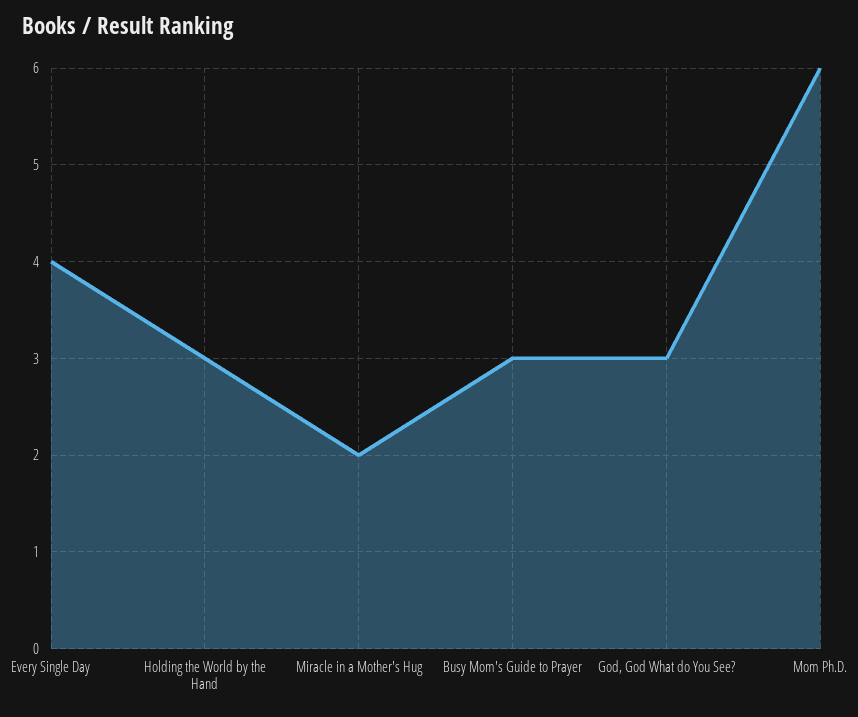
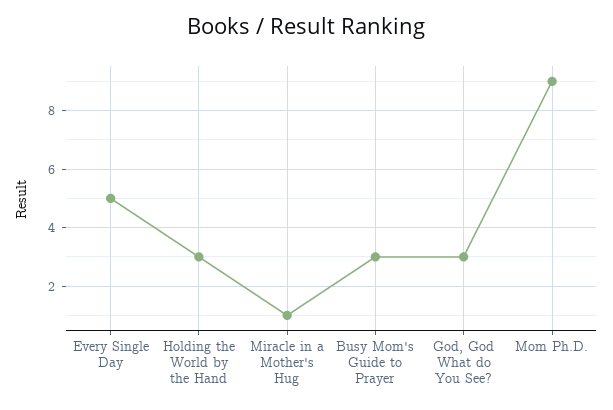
  {
-   "Every Single Day": 4,
+   "Every Single Day": 5,
    "Holding the World by the Hand": 3,
-   "Miracle in a Mother's Hug": 2,
+   "Miracle in a Mother's Hug": 1,
    "Busy Mom's Guide to Prayer": 3,
    "God, God What do You See?": 3,
-   "Mom Ph.D.": 6
+   "Mom Ph.D.": 9
  }

